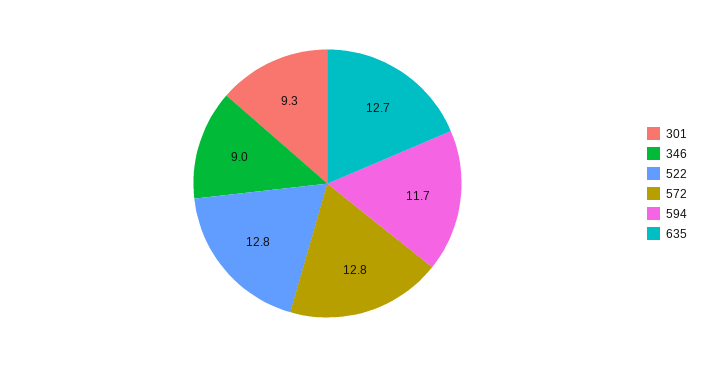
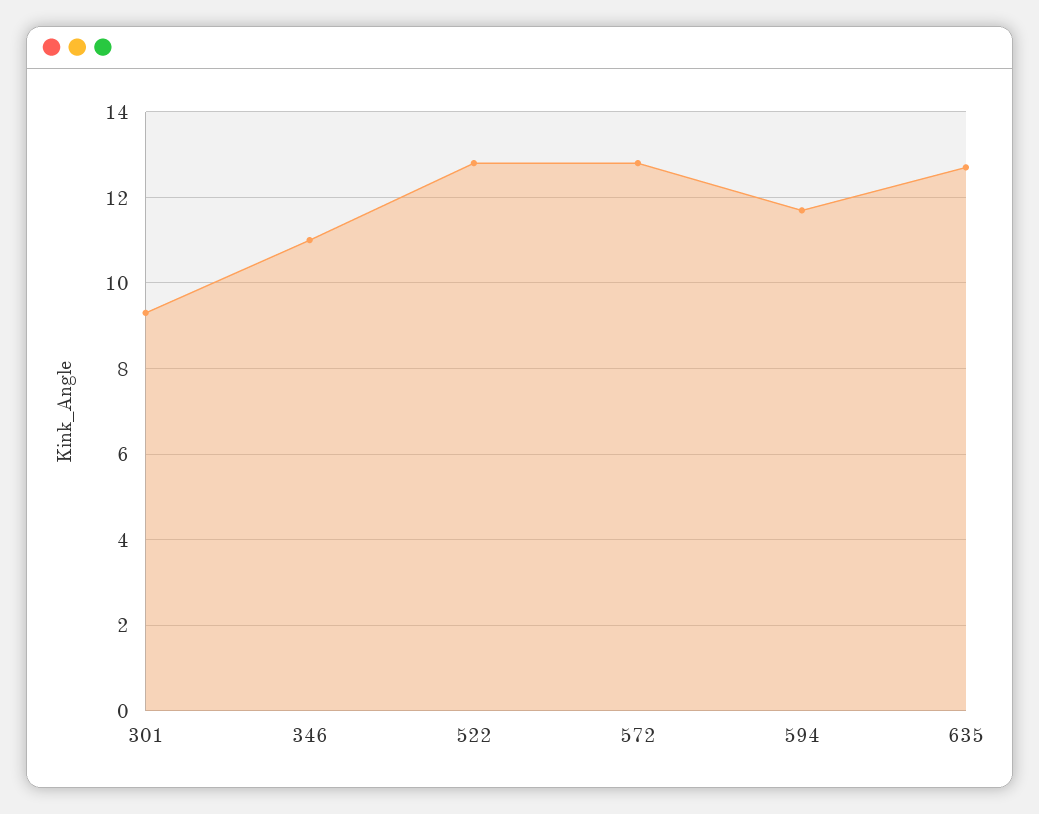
  {
    "301": 9.3,
-   "346": 9,
+   "346": 11,
    "522": 12.8,
    "572": 12.8,
    "594": 11.7,
    "635": 12.7
  }

